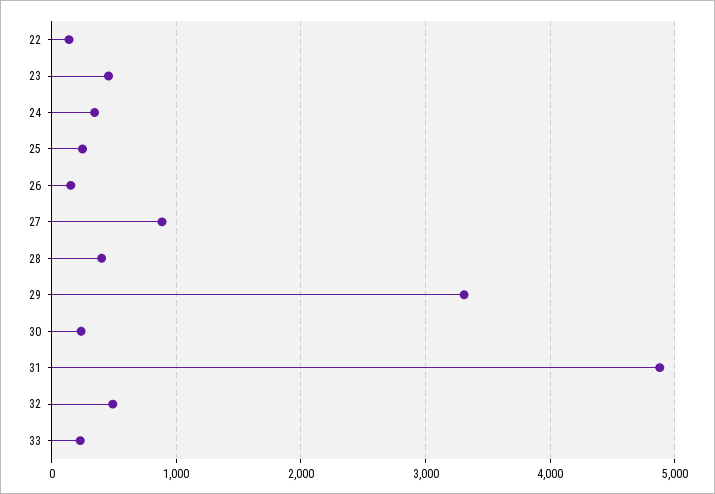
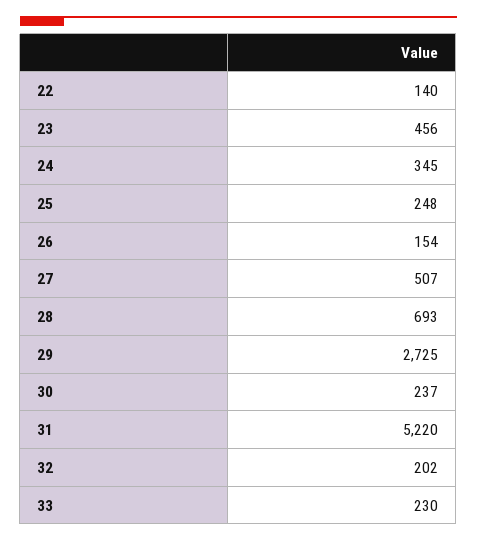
  {
    "22": 140,
    "23": 456,
    "24": 345,
    "25": 248,
    "26": 154,
-   "27": 900,
+   "27": 507,
-   "28": 400,
+   "28": 693,
-   "29": 3300,
+   "29": 2725,
    "30": 237,
-   "31": 4900,
+   "31": 5220,
-   "32": 500,
+   "32": 202,
    "33": 230
  }

